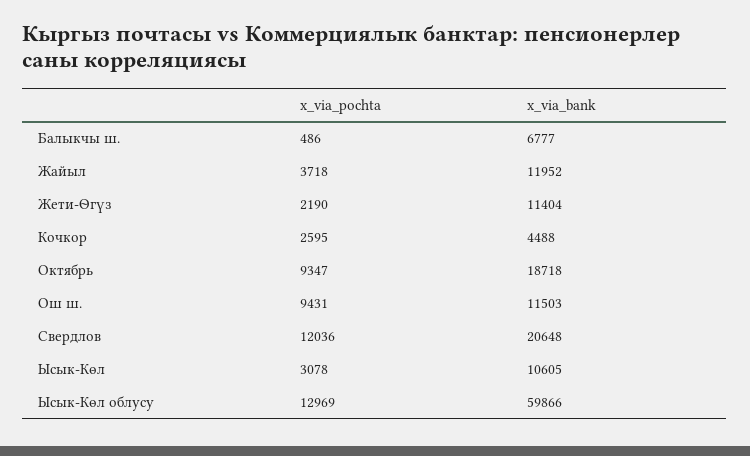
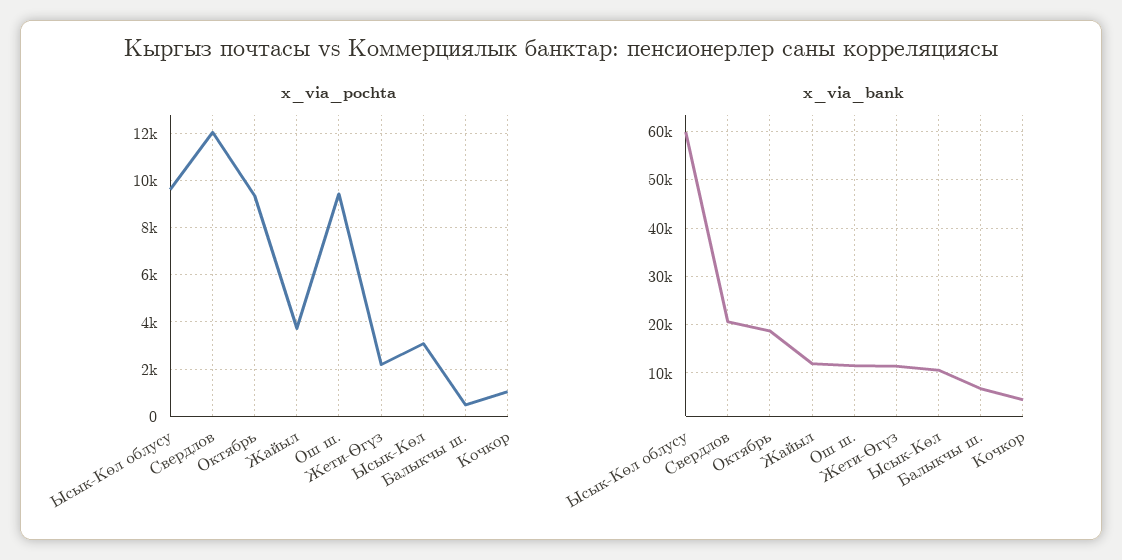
  {
    "x_via_pochta": {
      "Балыкчы ш.": 486,
      "Жайыл": 3718,
      "Жети-Өгүз": 2190,
-     "Кочкор": 2595,
+     "Кочкор": 1000,
      "Октябрь": 9347,
      "Ош ш.": 9431,
      "Свердлов": 12036,
      "Ысык-Көл": 3078,
-     "Ысык-Көл облусу": 12969
+     "Ысык-Көл облусу": 9500
    },
    "x_via_bank": {
      "Балыкчы ш.": 6777,
      "Жайыл": 11952,
      "Жети-Өгүз": 11404,
      "Кочкор": 4488,
      "Октябрь": 18718,
      "Ош ш.": 11503,
      "Свердлов": 20648,
      "Ысык-Көл": 10605,
      "Ысык-Көл облусу": 59866
    }
  }

